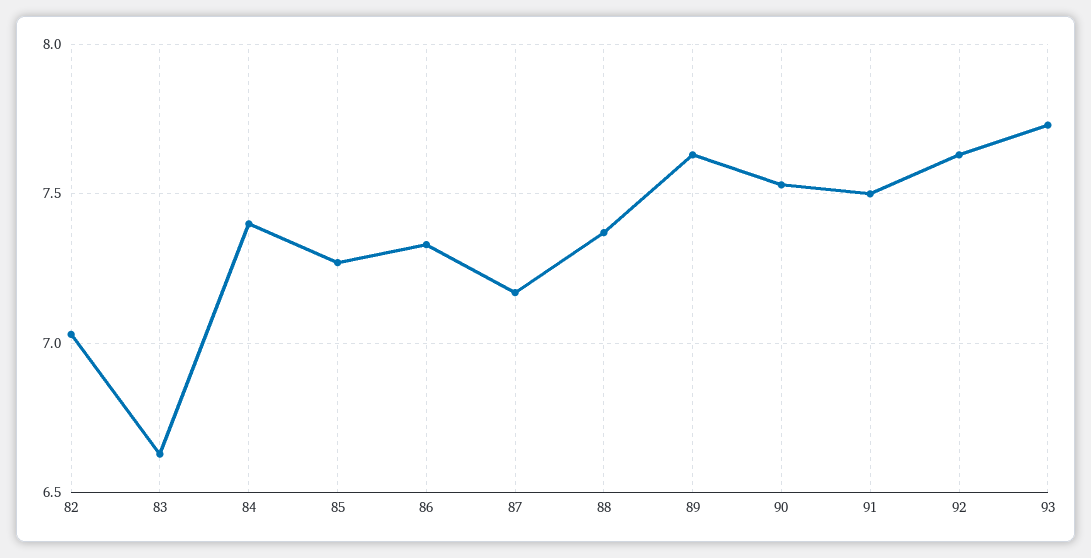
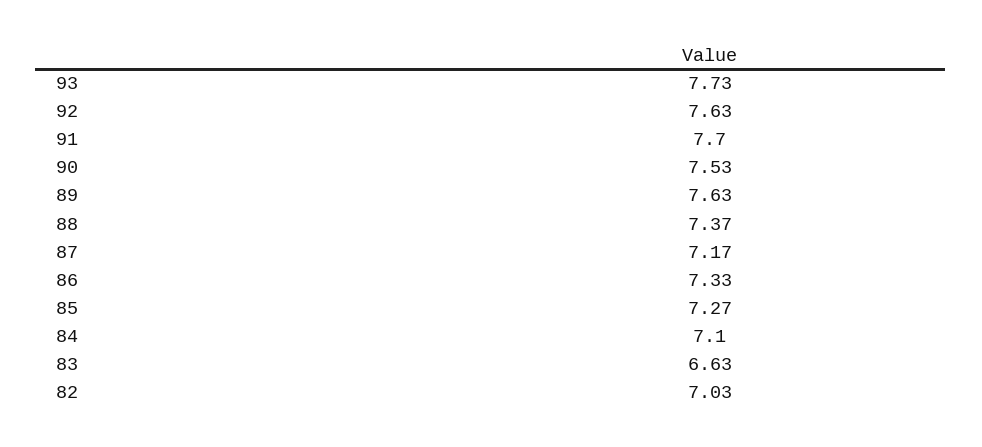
  {
    "82": 7.03,
    "83": 6.63,
-   "84": 7.4,
+   "84": 7.1,
    "85": 7.27,
    "86": 7.33,
    "87": 7.17,
    "88": 7.37,
    "89": 7.63,
    "90": 7.53,
-   "91": 7.5,
+   "91": 7.7,
    "92": 7.63,
    "93": 7.73
  }

